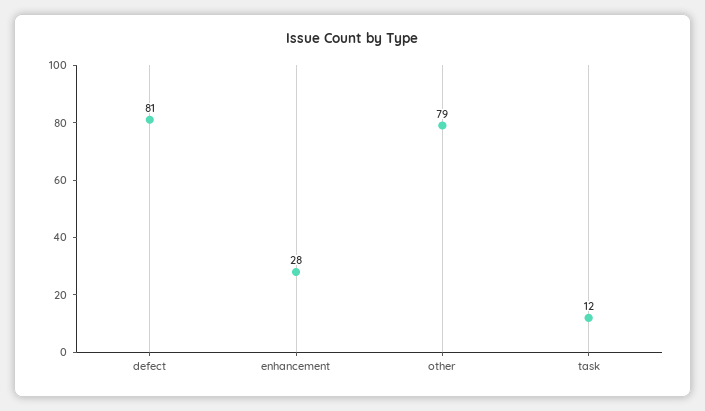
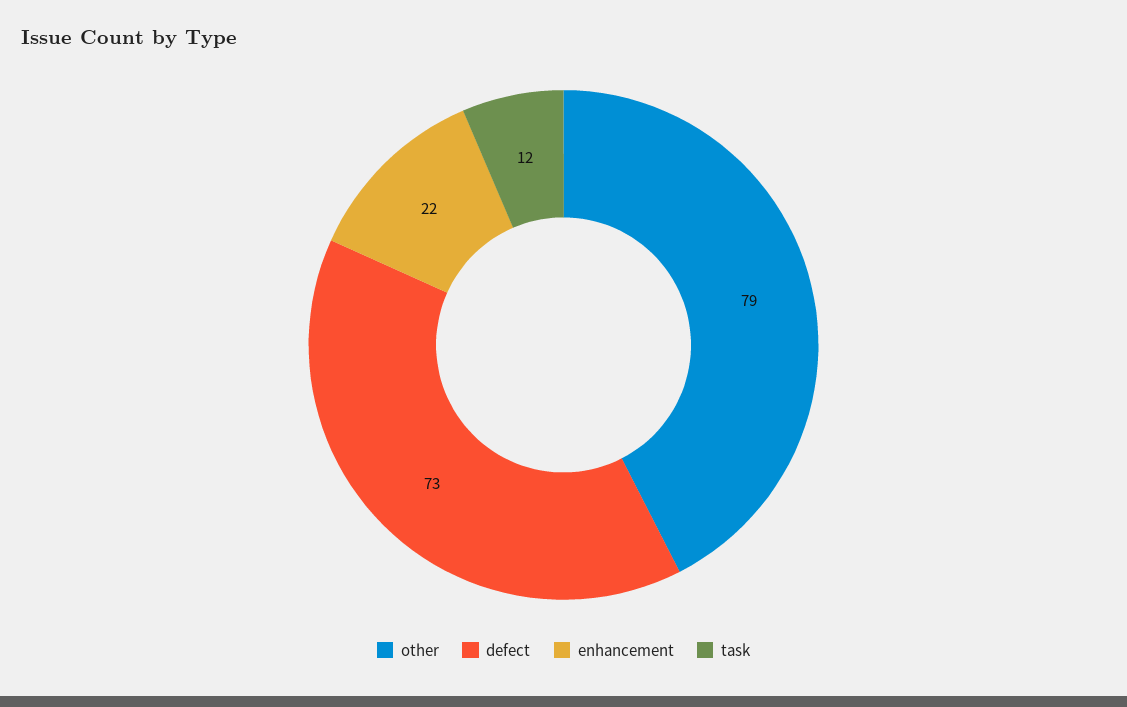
  {
-   "defect": 81,
+   "defect": 73,
-   "enhancement": 28,
+   "enhancement": 22,
    "other": 79,
    "task": 12
  }

